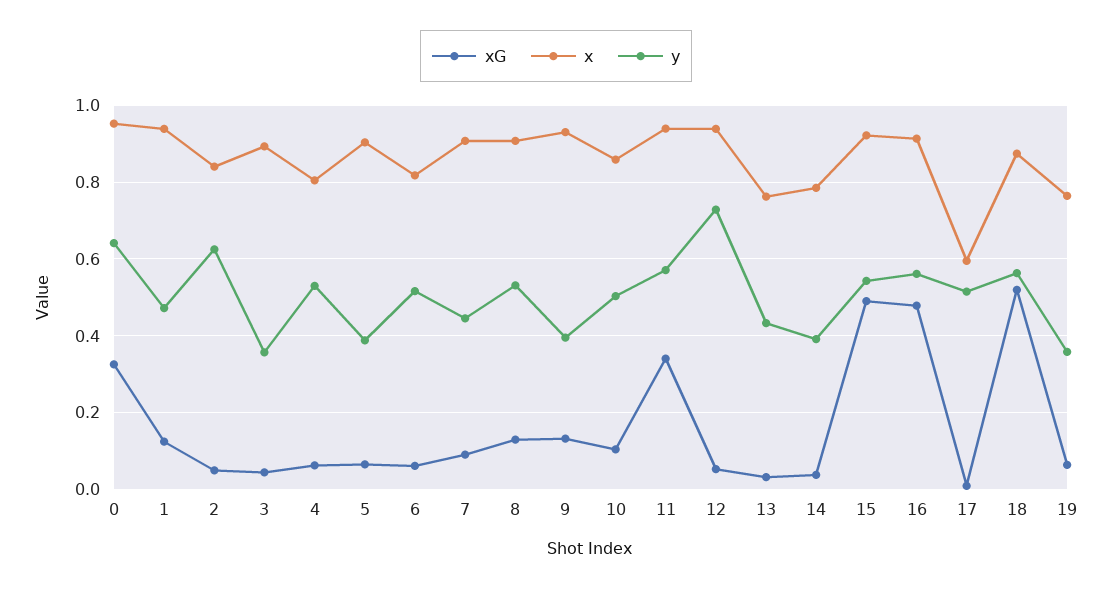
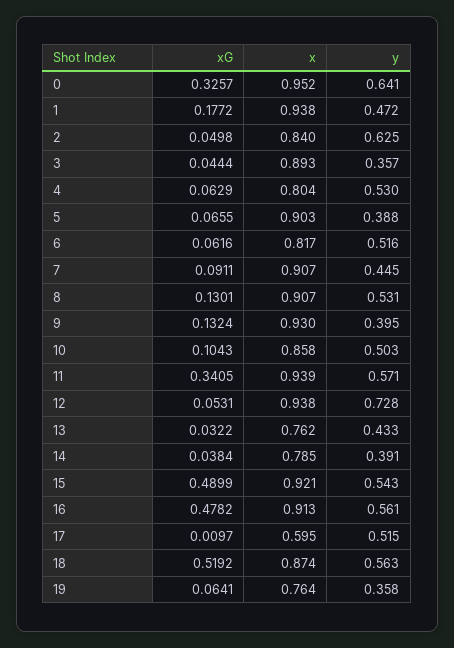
  {
    "xG": {
      "0": 0.3257,
-     "1": 0.12,
+     "1": 0.1772,
      "2": 0.0498,
      "3": 0.0444,
      "4": 0.0629,
      "5": 0.0655,
      "6": 0.0616,
      "7": 0.0911,
      "8": 0.1301,
      "9": 0.1324,
      "10": 0.1043,
      "11": 0.3405,
      "12": 0.0531,
      "13": 0.0322,
      "14": 0.0384,
      "15": 0.4899,
      "16": 0.4782,
      "17": 0.0097,
      "18": 0.5192,
      "19": 0.0641
    },
    "x": {
      "0": 0.952,
      "1": 0.938,
      "2": 0.84,
      "3": 0.893,
      "4": 0.804,
      "5": 0.903,
      "6": 0.817,
      "7": 0.907,
      "8": 0.907,
      "9": 0.93,
      "10": 0.858,
      "11": 0.939,
      "12": 0.938,
      "13": 0.762,
      "14": 0.785,
      "15": 0.921,
      "16": 0.913,
      "17": 0.595,
      "18": 0.874,
      "19": 0.764
    },
    "y": {
      "0": 0.641,
      "1": 0.472,
      "2": 0.625,
      "3": 0.357,
      "4": 0.53,
      "5": 0.388,
      "6": 0.516,
      "7": 0.445,
      "8": 0.531,
      "9": 0.395,
      "10": 0.503,
      "11": 0.571,
      "12": 0.728,
      "13": 0.433,
      "14": 0.391,
      "15": 0.543,
      "16": 0.561,
      "17": 0.515,
      "18": 0.563,
      "19": 0.358
    }
  }

